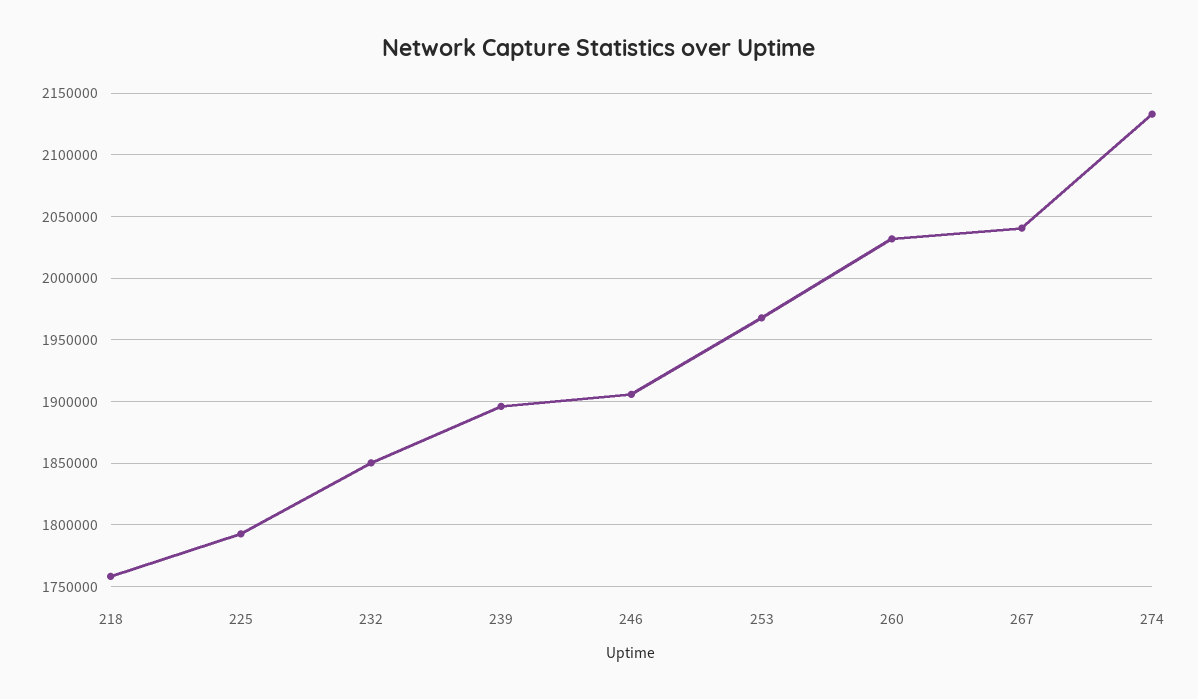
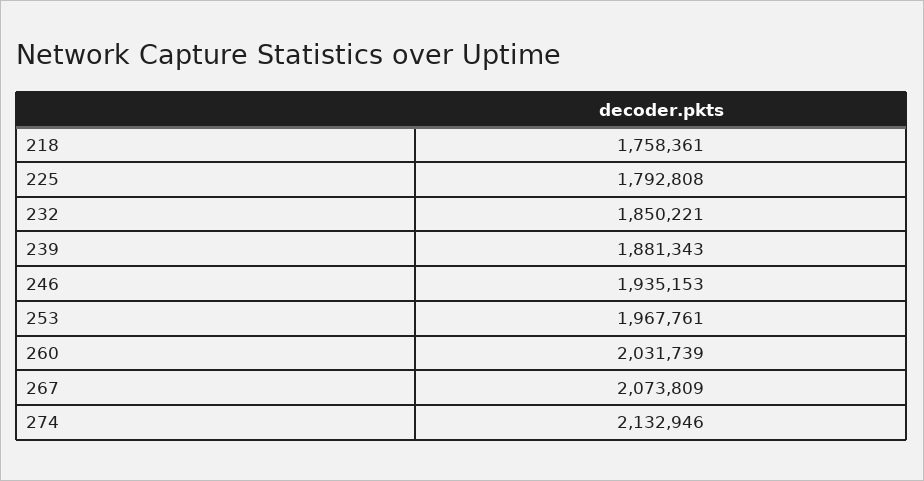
  {
    "218": 1758361,
    "225": 1792808,
    "232": 1850221,
-   "239": 1895000,
+   "239": 1881343,
-   "246": 1905000,
+   "246": 1935153,
    "253": 1967761,
    "260": 2031739,
-   "267": 2040000,
+   "267": 2073809,
    "274": 2132946
  }

